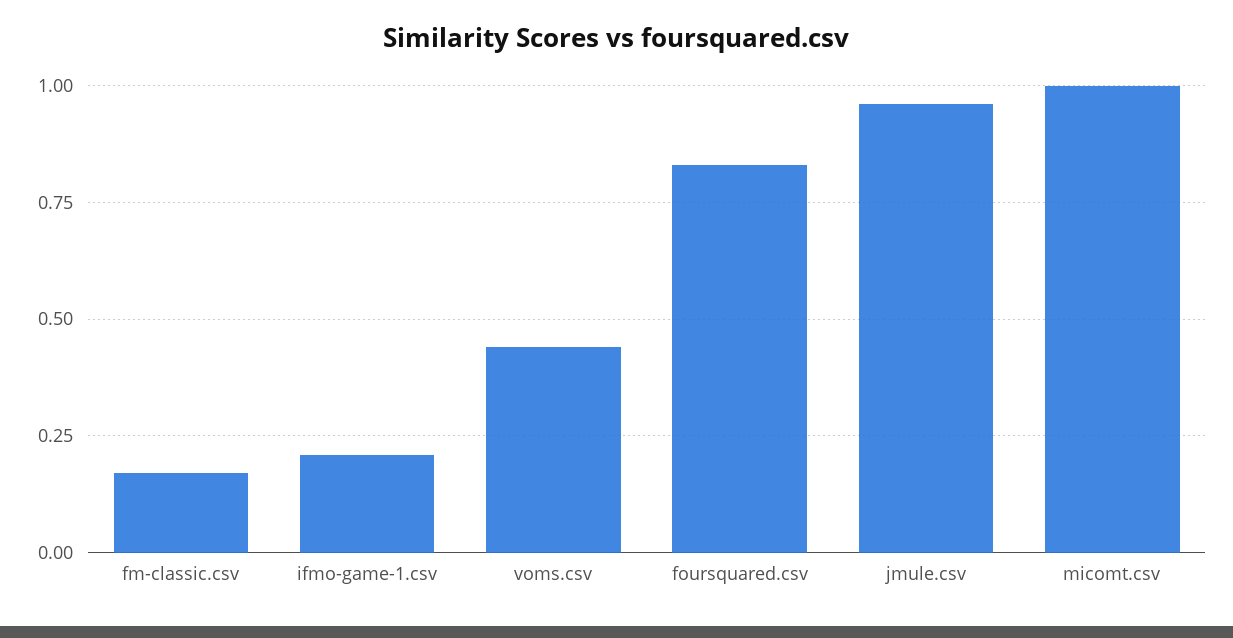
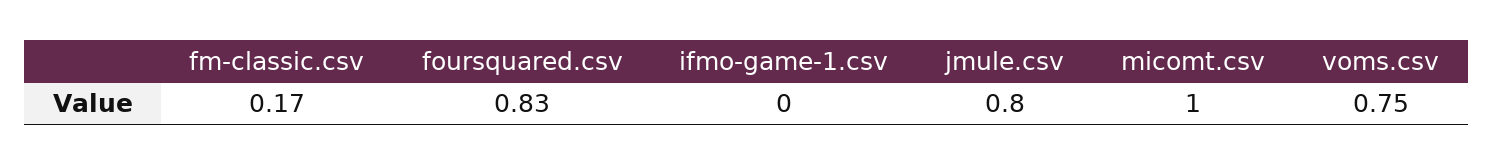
  {
    "fm-classic.csv": 0.17,
-   "ifmo-game-1.csv": 0.2,
+   "ifmo-game-1.csv": 0,
-   "voms.csv": 0.45,
+   "voms.csv": 0.75,
    "foursquared.csv": 0.83,
-   "jmule.csv": 0.95,
+   "jmule.csv": 0.8,
    "micomt.csv": 1
  }

